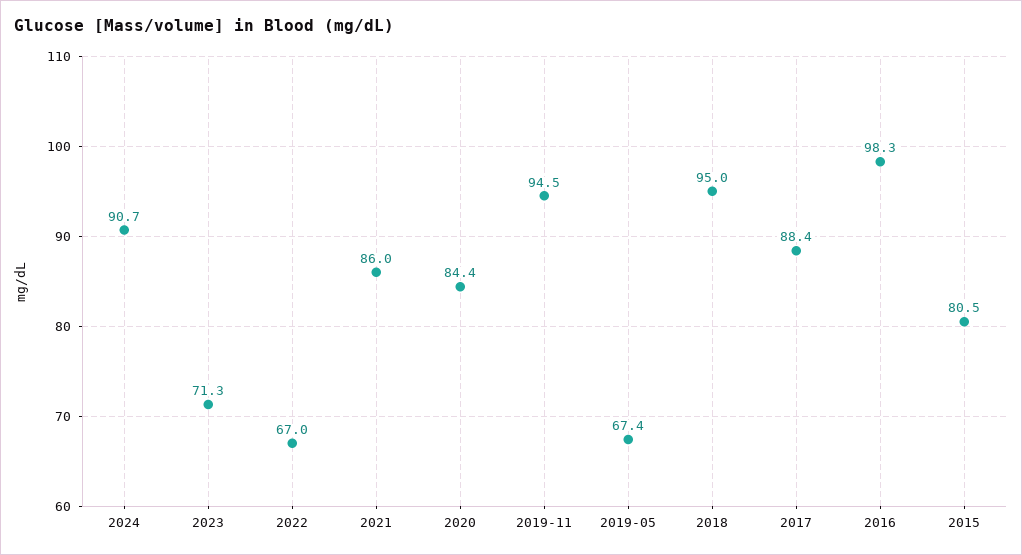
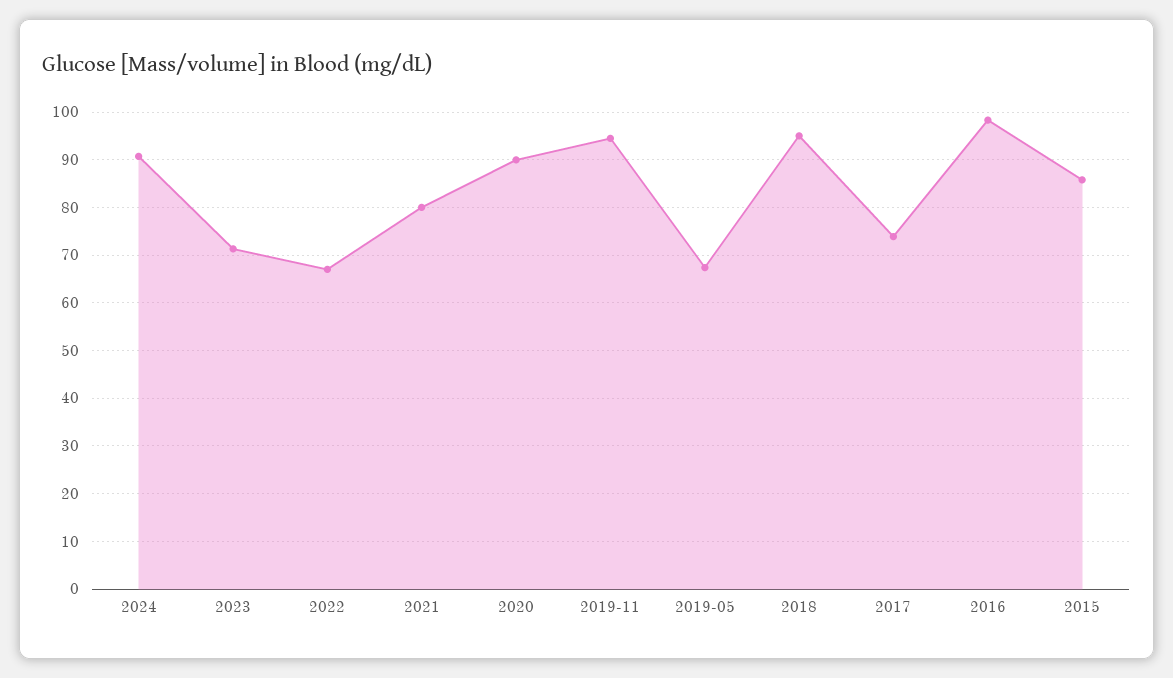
  {
    "2024": 90.7,
    "2023": 71.3,
    "2022": 67,
-   "2021": 86,
+   "2021": 80,
-   "2020": 84.4,
+   "2020": 90,
    "2019-11": 94.5,
    "2019-05": 67.4,
    "2018": 95,
-   "2017": 88.4,
+   "2017": 74,
    "2016": 98.3,
-   "2015": 80.5
+   "2015": 86
  }

